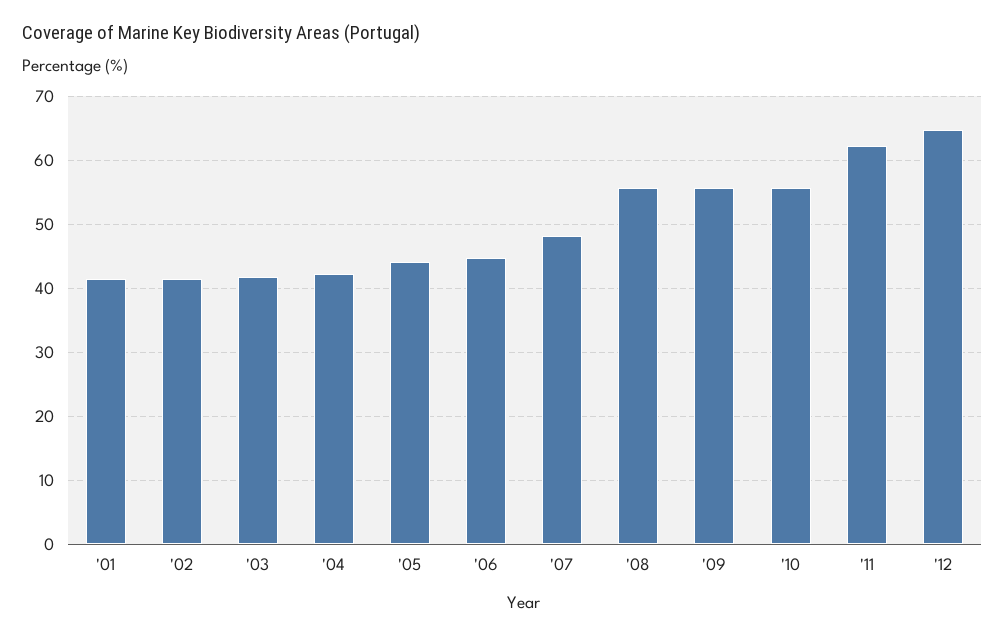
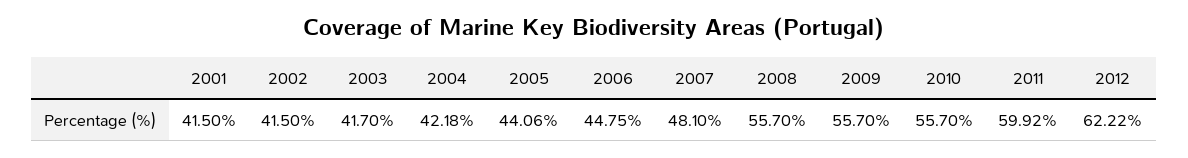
  {
    "'01": 41.5,
    "'02": 41.5,
    "'03": 41.7,
    "'04": 42.18,
    "'05": 44.06,
    "'06": 44.75,
    "'07": 48.1,
    "'08": 55.7,
    "'09": 55.7,
    "'10": 55.7,
-   "'11": 62,
+   "'11": 59.92,
-   "'12": 65
+   "'12": 62.22
  }

